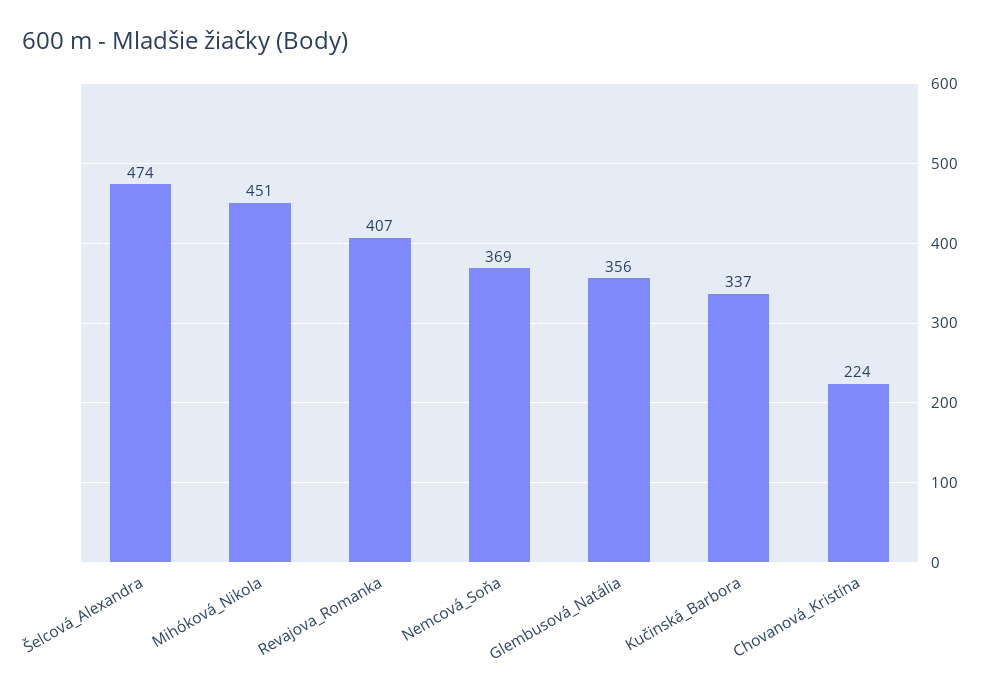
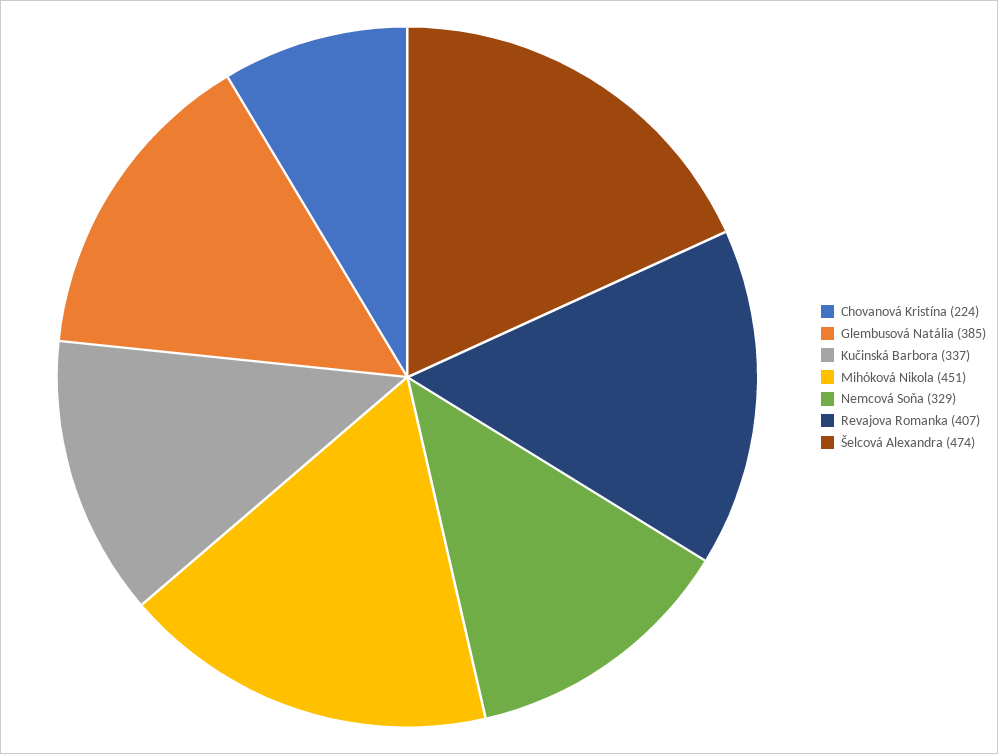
  {
    "Šelcová_Alexandra": 474,
    "Mihóková_Nikola": 451,
    "Revajova_Romanka": 407,
-   "Nemcová_Soňa": 369,
+   "Nemcová_Soňa": 329,
-   "Glembusová_Natália": 356,
+   "Glembusová_Natália": 385,
    "Kučinská_Barbora": 337,
    "Chovanová_Kristína": 224
  }

